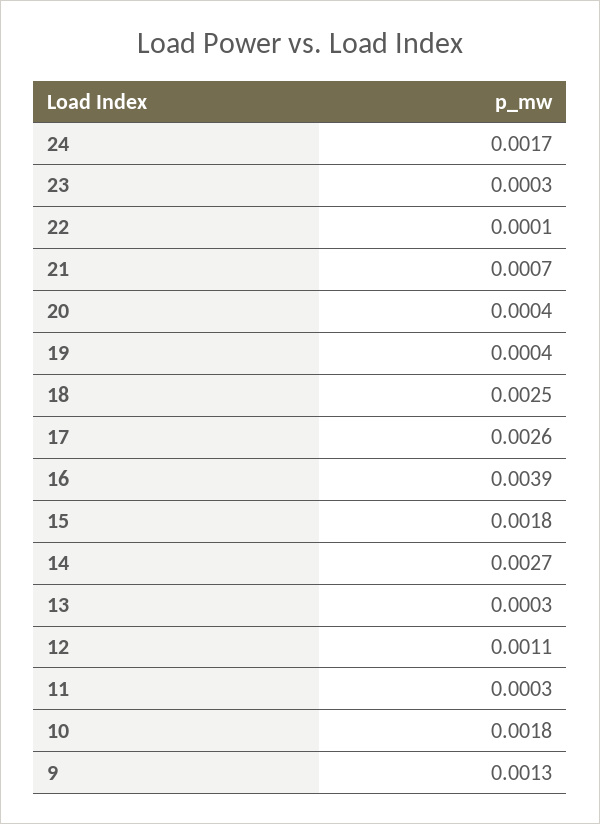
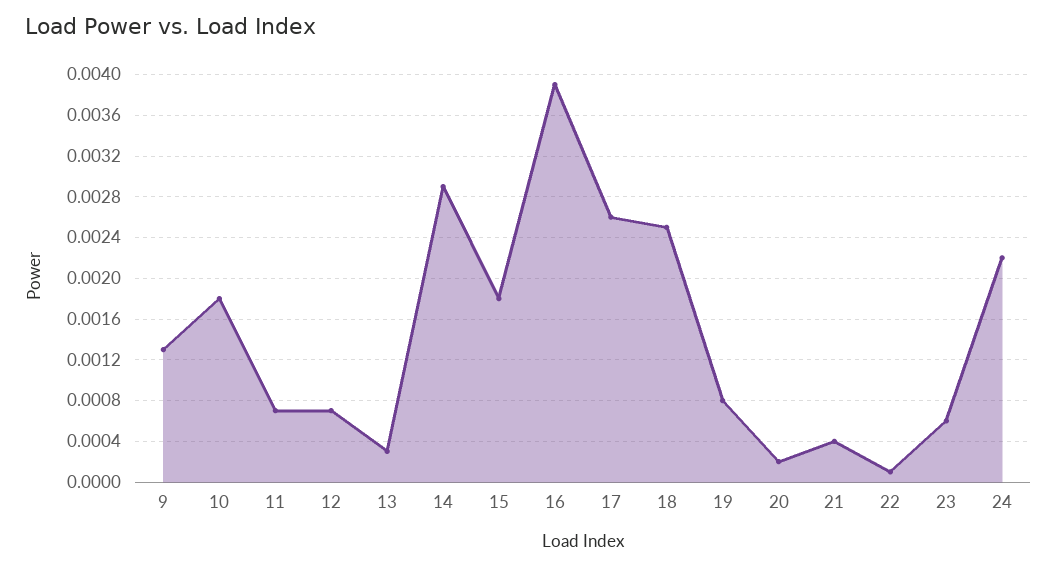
  {
-   "24": 0.0017,
+   "24": 0.0022,
-   "23": 0.0003,
+   "23": 0.0006,
    "22": 0.0001,
-   "21": 0.0007,
+   "21": 0.0004,
-   "20": 0.0004,
+   "20": 0.0002,
-   "19": 0.0004,
+   "19": 0.0008,
    "18": 0.0025,
    "17": 0.0026,
    "16": 0.0039,
    "15": 0.0018,
-   "14": 0.0027,
+   "14": 0.0029,
    "13": 0.0003,
-   "12": 0.0011,
+   "12": 0.0007,
-   "11": 0.0003,
+   "11": 0.0007,
    "10": 0.0018,
    "9": 0.0013
  }

